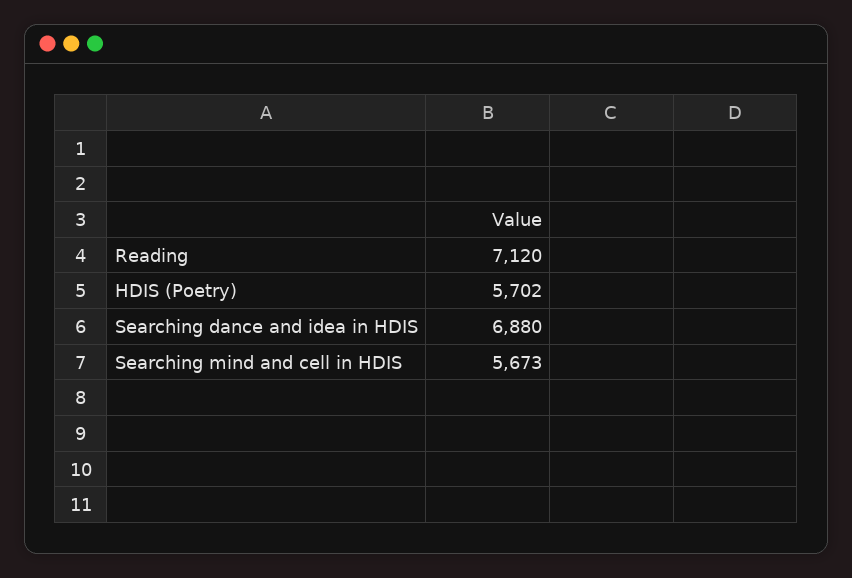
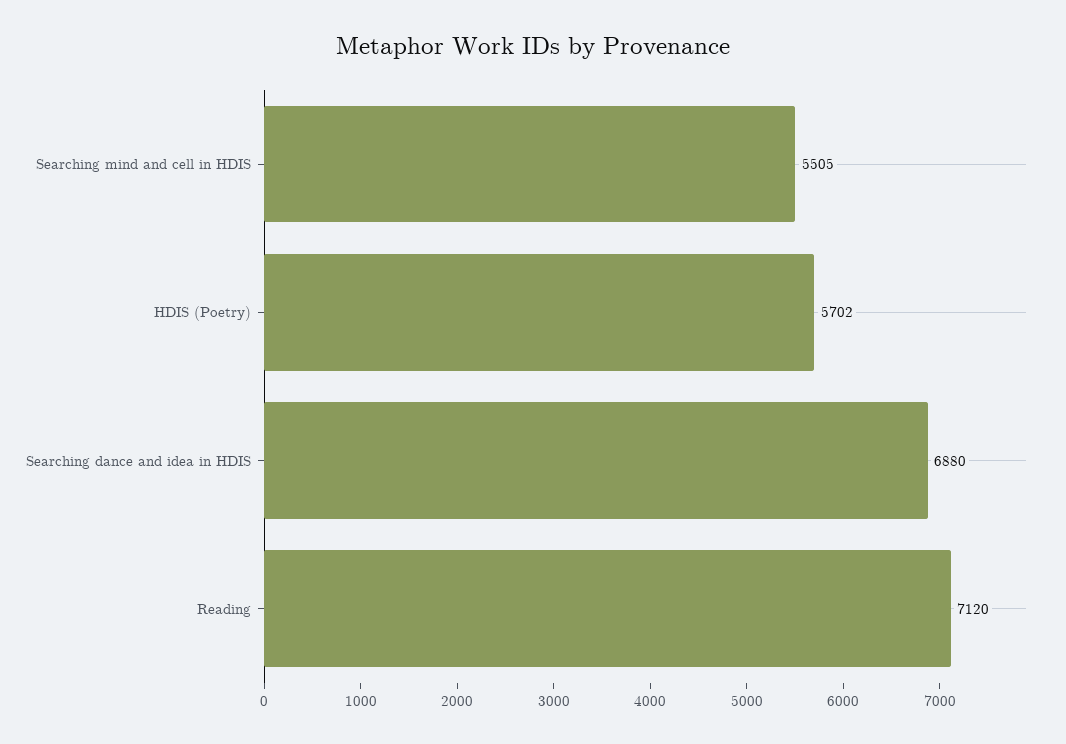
  {
    "Reading": 7120,
    "HDIS (Poetry)": 5702,
    "Searching dance and idea in HDIS": 6880,
-   "Searching mind and cell in HDIS": 5673
+   "Searching mind and cell in HDIS": 5505
  }

